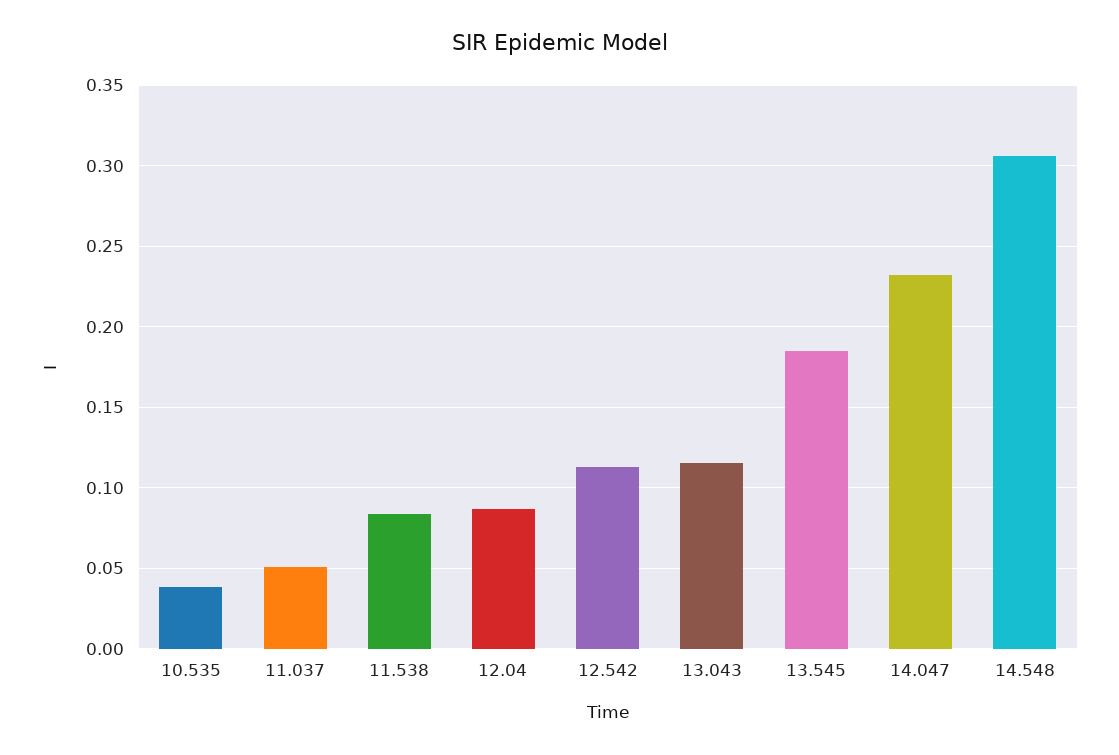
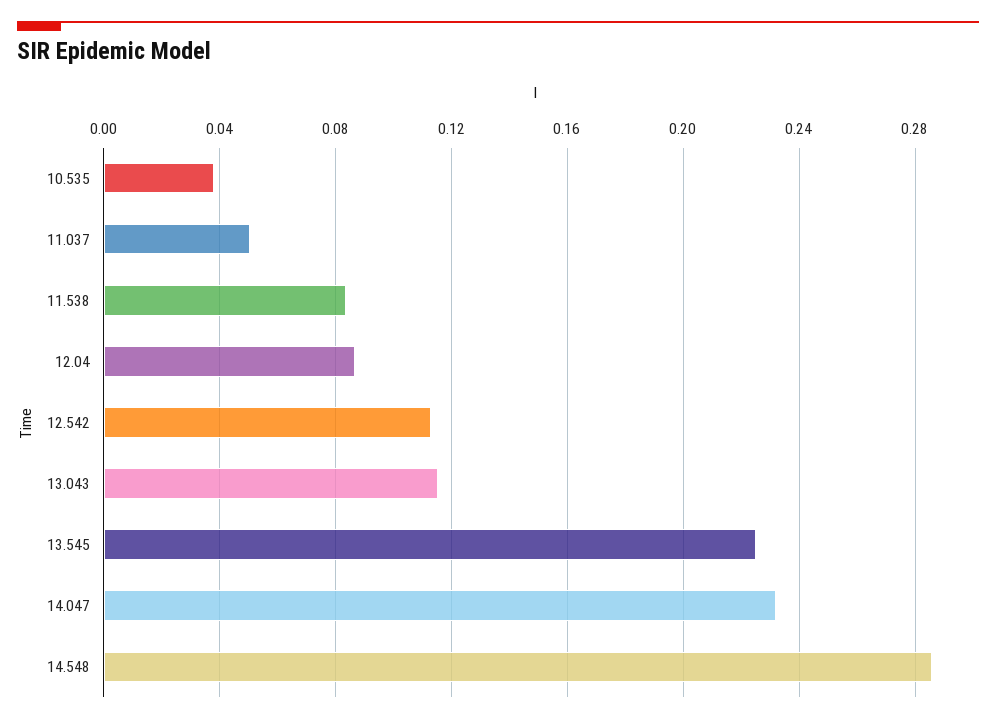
  {
    "10.535": 0.04,
    "11.037": 0.05,
    "11.538": 0.085,
    "12.04": 0.085,
    "12.542": 0.115,
    "13.043": 0.115,
-   "13.545": 0.185,
+   "13.545": 0.225,
    "14.047": 0.23,
-   "14.548": 0.305
+   "14.548": 0.285
  }

